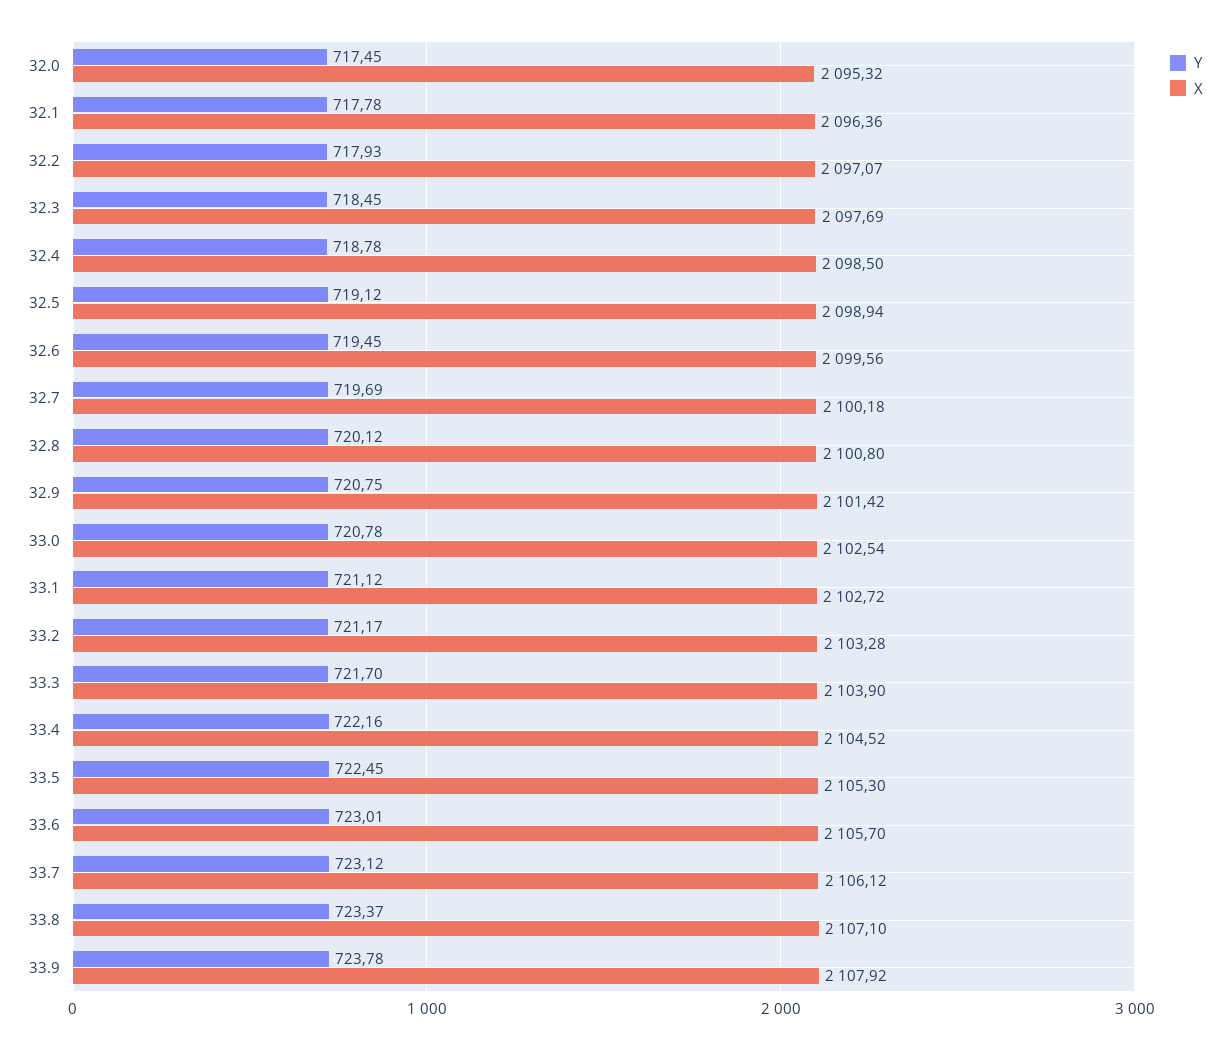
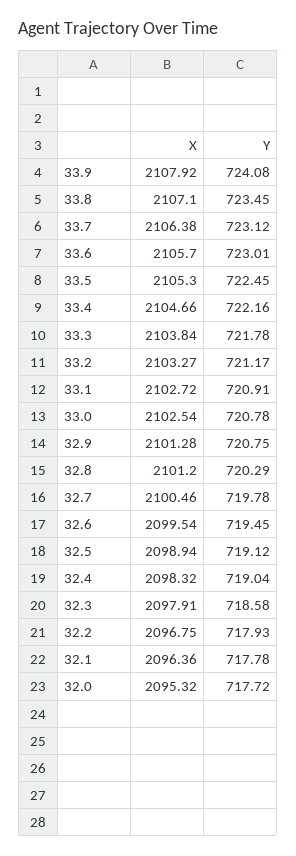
  {
    "Y": {
-     "32.0": 717.45,
+     "32.0": 717.72,
      "32.1": 717.78,
      "32.2": 717.93,
-     "32.3": 718.45,
+     "32.3": 718.58,
-     "32.4": 718.78,
+     "32.4": 719.04,
      "32.5": 719.12,
      "32.6": 719.45,
-     "32.7": 719.69,
+     "32.7": 719.78,
-     "32.8": 720.12,
+     "32.8": 720.29,
      "32.9": 720.75,
      "33.0": 720.78,
-     "33.1": 721.12,
+     "33.1": 720.91,
      "33.2": 721.17,
-     "33.3": 721.7,
+     "33.3": 721.78,
      "33.4": 722.16,
      "33.5": 722.45,
      "33.6": 723.01,
      "33.7": 723.12,
-     "33.8": 723.37,
+     "33.8": 723.45,
-     "33.9": 723.78
+     "33.9": 724.08
    },
    "X": {
      "32.0": 2095.32,
      "32.1": 2096.36,
-     "32.2": 2097.07,
+     "32.2": 2096.75,
-     "32.3": 2097.69,
+     "32.3": 2097.91,
-     "32.4": 2098.5,
+     "32.4": 2098.32,
      "32.5": 2098.94,
-     "32.6": 2099.56,
+     "32.6": 2099.54,
-     "32.7": 2100.18,
+     "32.7": 2100.46,
-     "32.8": 2100.8,
+     "32.8": 2101.2,
-     "32.9": 2101.42,
+     "32.9": 2101.28,
      "33.0": 2102.54,
      "33.1": 2102.72,
-     "33.2": 2103.28,
+     "33.2": 2103.27,
-     "33.3": 2103.9,
+     "33.3": 2103.84,
-     "33.4": 2104.52,
+     "33.4": 2104.66,
      "33.5": 2105.3,
      "33.6": 2105.7,
-     "33.7": 2106.12,
+     "33.7": 2106.38,
      "33.8": 2107.1,
      "33.9": 2107.92
    }
  }

